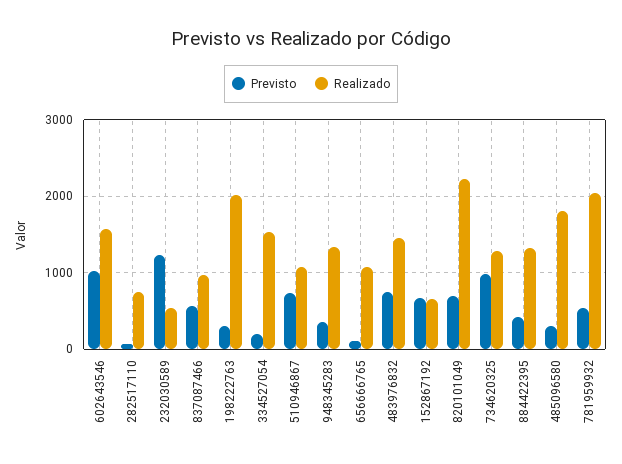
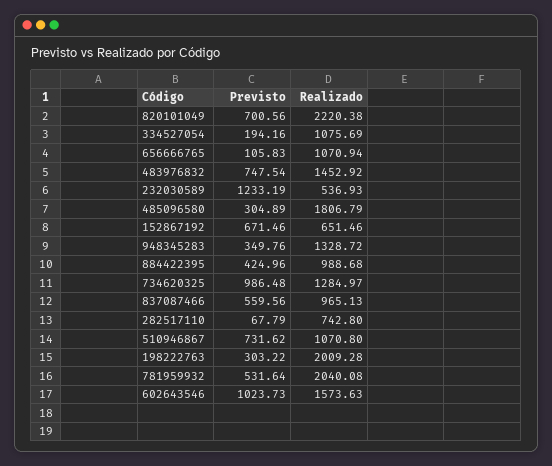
  {
    "Previsto": {
      "602643546": 1023.73,
      "282517110": 67.79,
      "232030589": 1233.19,
      "837087466": 559.56,
      "198222763": 303.22,
      "334527054": 194.16,
      "510946867": 731.62,
      "948345283": 349.76,
      "656666765": 105.83,
      "483976832": 747.54,
      "152867192": 671.46,
      "820101049": 700.56,
      "734620325": 986.48,
      "884422395": 424.96,
      "485096580": 304.89,
      "781959932": 531.64
    },
    "Realizado": {
      "602643546": 1573.63,
      "282517110": 742.8,
      "232030589": 536.93,
      "837087466": 965.13,
      "198222763": 2009.28,
-     "334527054": 1500,
+     "334527054": 1075.69,
      "510946867": 1070.8,
      "948345283": 1328.72,
      "656666765": 1070.94,
      "483976832": 1452.92,
      "152867192": 651.46,
      "820101049": 2220.38,
      "734620325": 1284.97,
-     "884422395": 1300,
+     "884422395": 988.68,
      "485096580": 1806.79,
      "781959932": 2040.08
    }
  }

